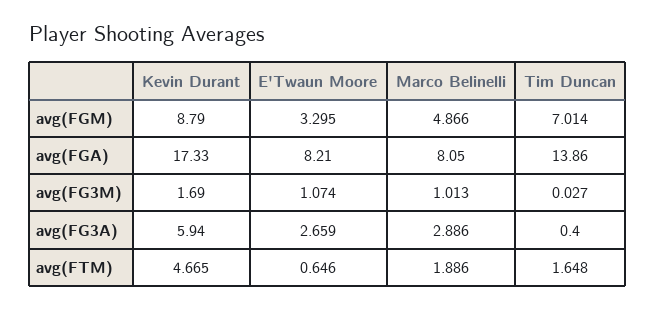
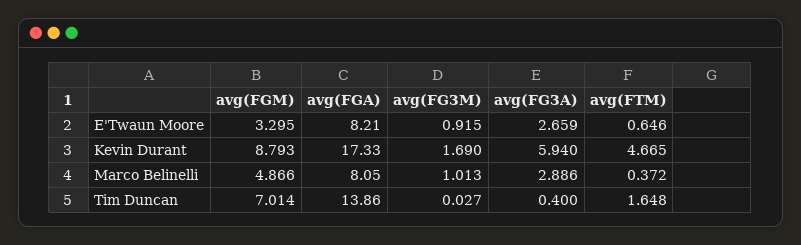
  {
    "Kevin Durant": {
-     "avg(FGM)": 8.79,
+     "avg(FGM)": 8.793,
      "avg(FGA)": 17.33,
      "avg(FG3M)": 1.69,
      "avg(FG3A)": 5.94,
      "avg(FTM)": 4.665
    },
    "E'Twaun Moore": {
      "avg(FGM)": 3.295,
      "avg(FGA)": 8.21,
-     "avg(FG3M)": 1.074,
+     "avg(FG3M)": 0.915,
      "avg(FG3A)": 2.659,
      "avg(FTM)": 0.646
    },
    "Marco Belinelli": {
      "avg(FGM)": 4.866,
      "avg(FGA)": 8.05,
      "avg(FG3M)": 1.013,
      "avg(FG3A)": 2.886,
-     "avg(FTM)": 1.886
+     "avg(FTM)": 0.372
    },
    "Tim Duncan": {
      "avg(FGM)": 7.014,
      "avg(FGA)": 13.86,
      "avg(FG3M)": 0.027,
      "avg(FG3A)": 0.4,
      "avg(FTM)": 1.648
    }
  }

